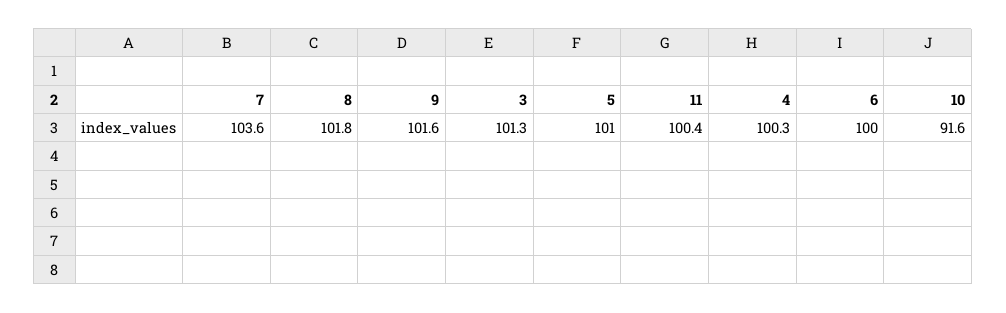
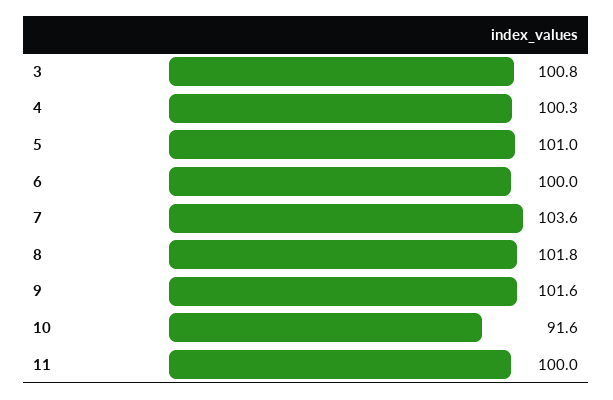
  {
    "7": 103.6,
    "8": 101.8,
    "9": 101.6,
-   "3": 101.3,
+   "3": 100.8,
    "5": 101,
-   "11": 100.4,
+   "11": 100,
    "4": 100.3,
    "6": 100,
    "10": 91.6
  }

